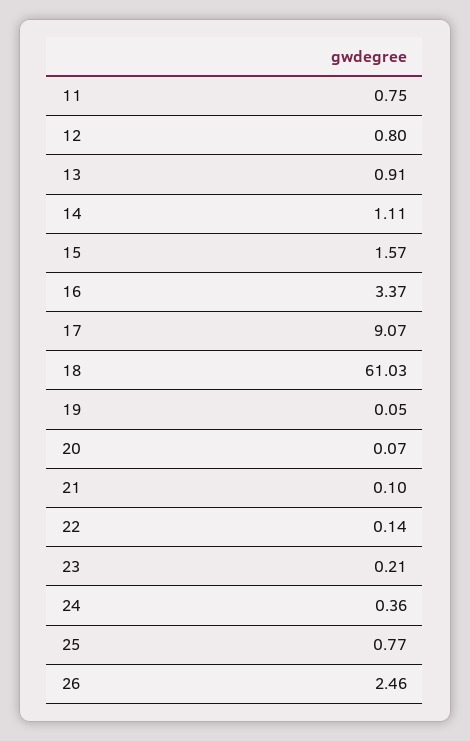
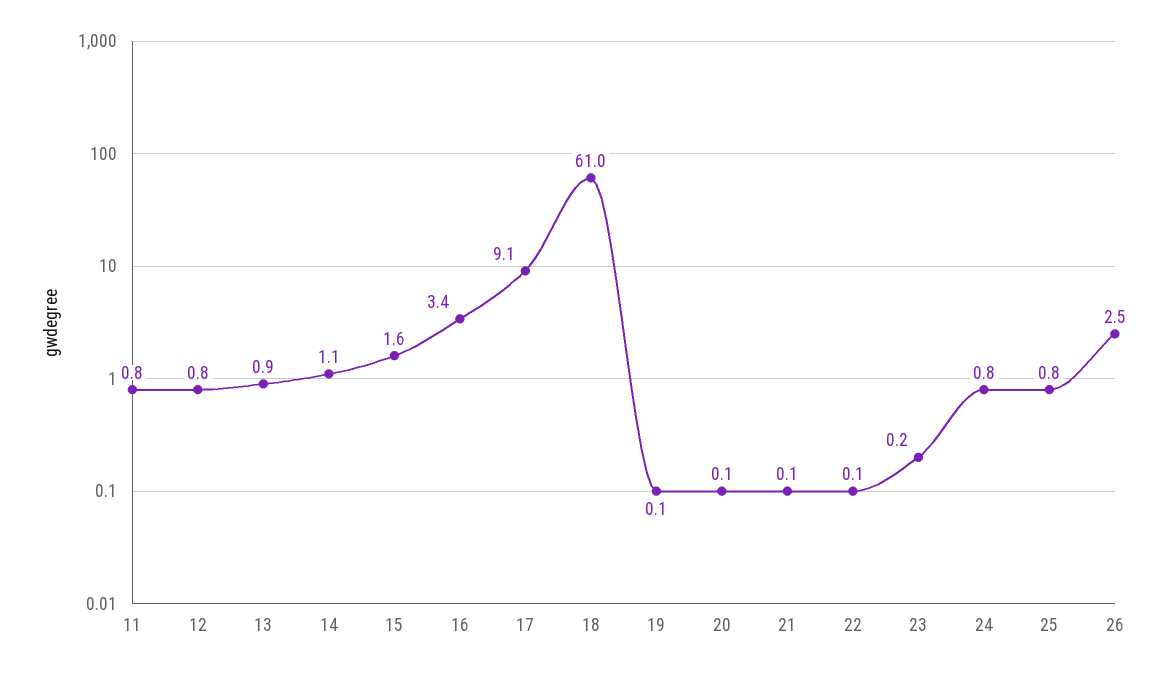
  {
    "11": 0.75,
    "12": 0.8,
    "13": 0.91,
    "14": 1.11,
    "15": 1.57,
    "16": 3.37,
    "17": 9.07,
    "18": 61.03,
    "19": 0.05,
    "20": 0.07,
    "21": 0.1,
    "22": 0.14,
    "23": 0.21,
-   "24": 0.36,
+   "24": 0.8,
    "25": 0.77,
    "26": 2.46
  }

